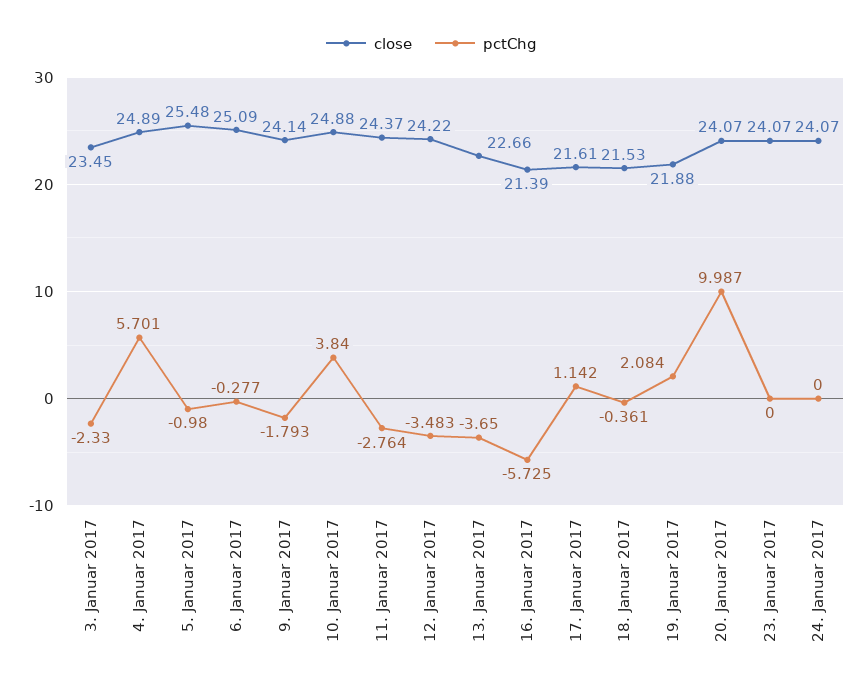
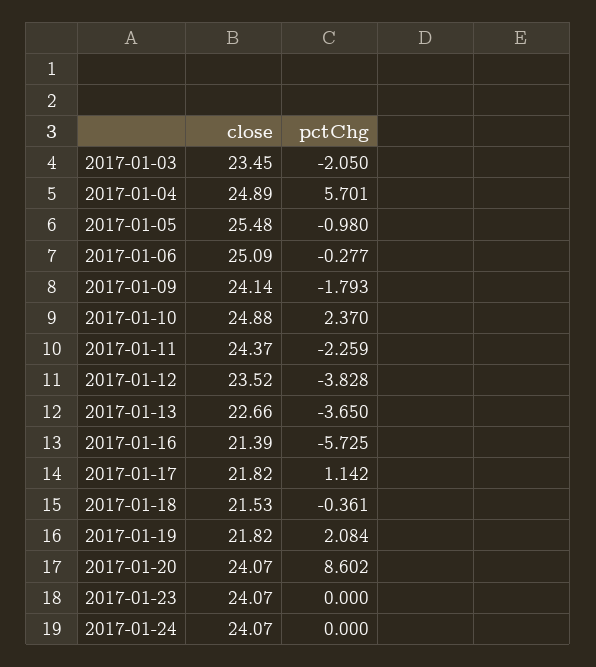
  {
    "close": {
      "3. Januar 2017": 23.45,
      "4. Januar 2017": 24.89,
      "5. Januar 2017": 25.48,
      "6. Januar 2017": 25.09,
      "9. Januar 2017": 24.14,
      "10. Januar 2017": 24.88,
      "11. Januar 2017": 24.37,
-     "12. Januar 2017": 24.22,
+     "12. Januar 2017": 23.52,
      "13. Januar 2017": 22.66,
      "16. Januar 2017": 21.39,
-     "17. Januar 2017": 21.61,
+     "17. Januar 2017": 21.82,
      "18. Januar 2017": 21.53,
-     "19. Januar 2017": 21.88,
+     "19. Januar 2017": 21.82,
      "20. Januar 2017": 24.07,
      "23. Januar 2017": 24.07,
      "24. Januar 2017": 24.07
    },
    "pctChg": {
-     "3. Januar 2017": -2.33,
+     "3. Januar 2017": -2.05,
      "4. Januar 2017": 5.701,
      "5. Januar 2017": -0.98,
      "6. Januar 2017": -0.277,
      "9. Januar 2017": -1.793,
-     "10. Januar 2017": 3.84,
+     "10. Januar 2017": 2.37,
-     "11. Januar 2017": -2.764,
+     "11. Januar 2017": -2.259,
-     "12. Januar 2017": -3.483,
+     "12. Januar 2017": -3.828,
      "13. Januar 2017": -3.65,
      "16. Januar 2017": -5.725,
      "17. Januar 2017": 1.142,
      "18. Januar 2017": -0.361,
      "19. Januar 2017": 2.084,
-     "20. Januar 2017": 9.987,
+     "20. Januar 2017": 8.602,
      "23. Januar 2017": 0,
      "24. Januar 2017": 0
    }
  }

